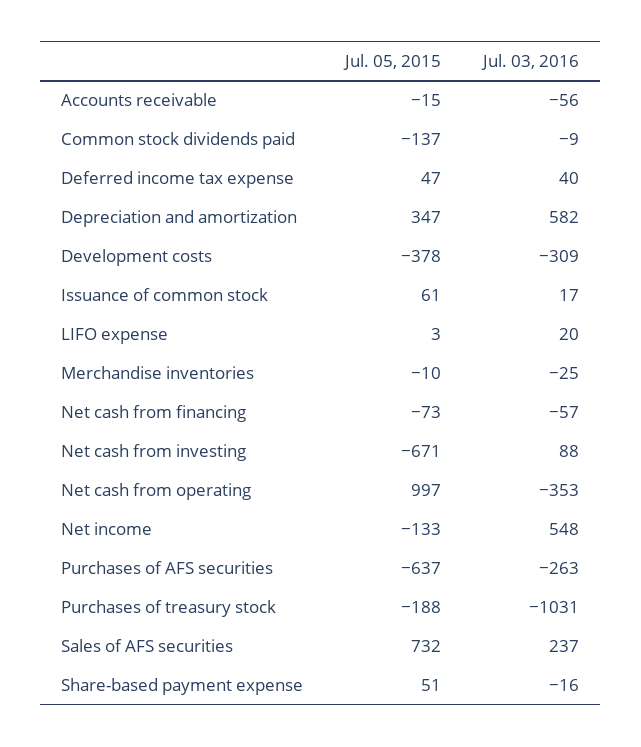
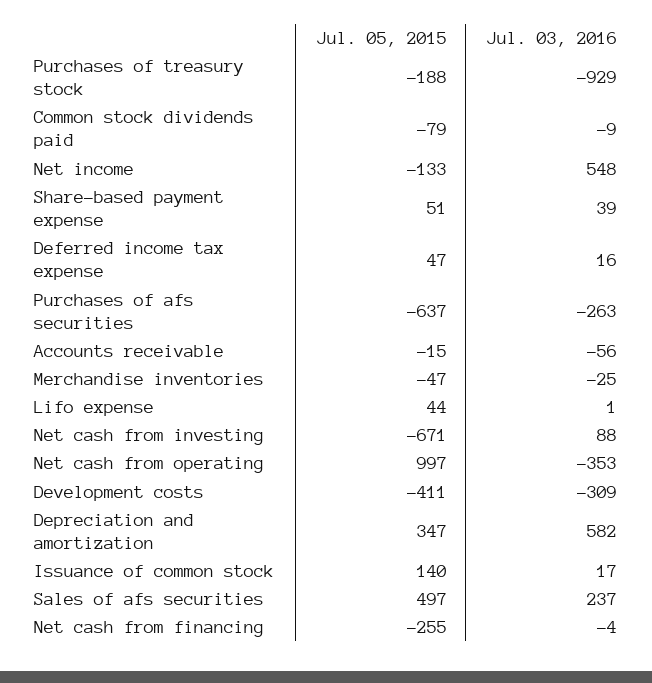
  {
    "Jul. 05, 2015": {
      "Accounts receivable": -15,
-     "Common stock dividends paid": -137,
+     "Common stock dividends paid": -79,
      "Deferred income tax expense": 47,
      "Depreciation and amortization": 347,
-     "Development costs": -378,
+     "Development costs": -411,
-     "Issuance of common stock": 61,
+     "Issuance of common stock": 140,
-     "LIFO expense": 3,
+     "LIFO expense": 44,
-     "Merchandise inventories": -10,
+     "Merchandise inventories": -47,
-     "Net cash from financing": -73,
+     "Net cash from financing": -255,
      "Net cash from investing": -671,
      "Net cash from operating": 997,
      "Net income": -133,
      "Purchases of AFS securities": -637,
      "Purchases of treasury stock": -188,
-     "Sales of AFS securities": 732,
+     "Sales of AFS securities": 497,
      "Share-based payment expense": 51
    },
    "Jul. 03, 2016": {
      "Accounts receivable": -56,
      "Common stock dividends paid": -9,
-     "Deferred income tax expense": 40,
+     "Deferred income tax expense": 16,
      "Depreciation and amortization": 582,
      "Development costs": -309,
      "Issuance of common stock": 17,
-     "LIFO expense": 20,
+     "LIFO expense": 1,
      "Merchandise inventories": -25,
-     "Net cash from financing": -57,
+     "Net cash from financing": -4,
      "Net cash from investing": 88,
      "Net cash from operating": -353,
      "Net income": 548,
      "Purchases of AFS securities": -263,
-     "Purchases of treasury stock": -1031,
+     "Purchases of treasury stock": -929,
      "Sales of AFS securities": 237,
-     "Share-based payment expense": -16
+     "Share-based payment expense": 39
    }
  }

